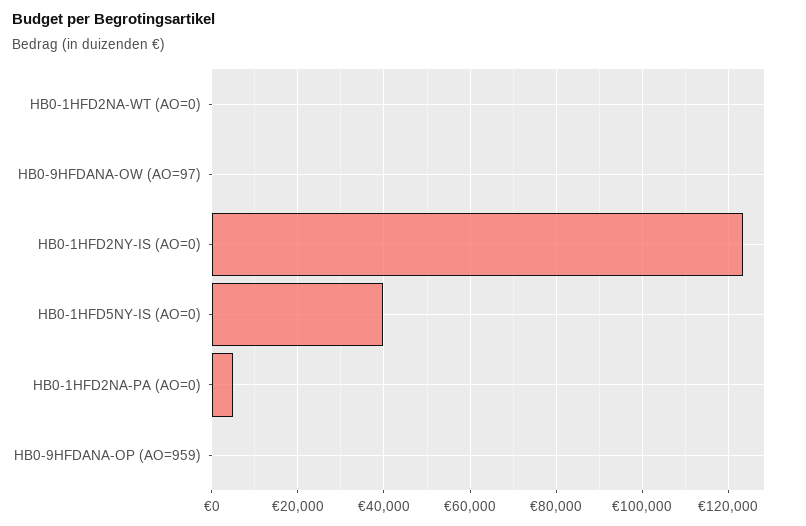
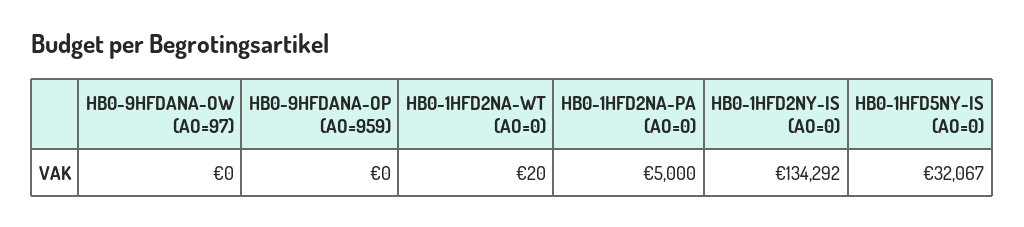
  {
    "HB0-1HFD2NA-WT (AO=0)": 20,
    "HB0-9HFDANA-OW (AO=97)": 0,
-   "HB0-1HFD2NY-IS (AO=0)": 124000,
+   "HB0-1HFD2NY-IS (AO=0)": 134292,
-   "HB0-1HFD5NY-IS (AO=0)": 40000,
+   "HB0-1HFD5NY-IS (AO=0)": 32067,
    "HB0-1HFD2NA-PA (AO=0)": 5000,
    "HB0-9HFDANA-OP (AO=959)": 0
  }

